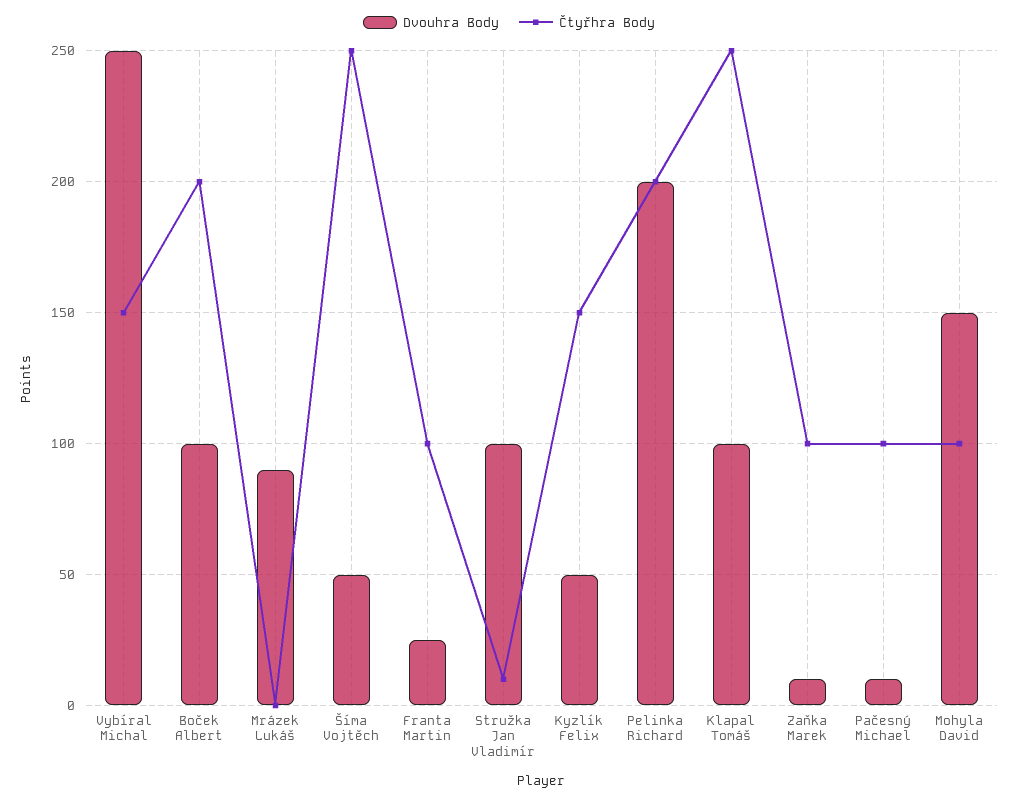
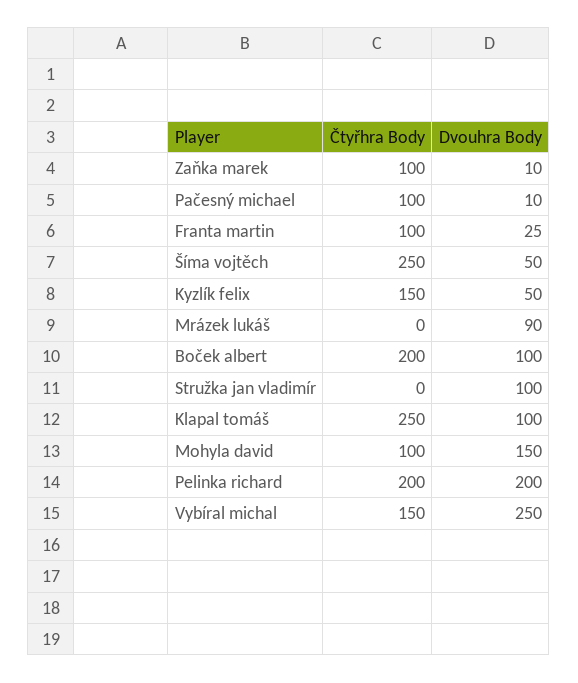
  {
    "Dvouhra Body": {
      "Vybíral Michal": 250,
      "Boček Albert": 100,
      "Mrázek Lukáš": 90,
      "Šíma Vojtěch": 50,
      "Franta Martin": 25,
      "Stružka Jan Vladimír": 100,
      "Kyzlík Felix": 50,
      "Pelinka Richard": 200,
      "Klapal Tomáš": 100,
      "Zaňka Marek": 10,
      "Pačesný Michael": 10,
      "Mohyla David": 150
    },
    "Čtyřhra Body": {
      "Vybíral Michal": 150,
      "Boček Albert": 200,
      "Mrázek Lukáš": 0,
      "Šíma Vojtěch": 250,
      "Franta Martin": 100,
-     "Stružka Jan Vladimír": 10,
+     "Stružka Jan Vladimír": 0,
      "Kyzlík Felix": 150,
      "Pelinka Richard": 200,
      "Klapal Tomáš": 250,
      "Zaňka Marek": 100,
      "Pačesný Michael": 100,
      "Mohyla David": 100
    }
  }

